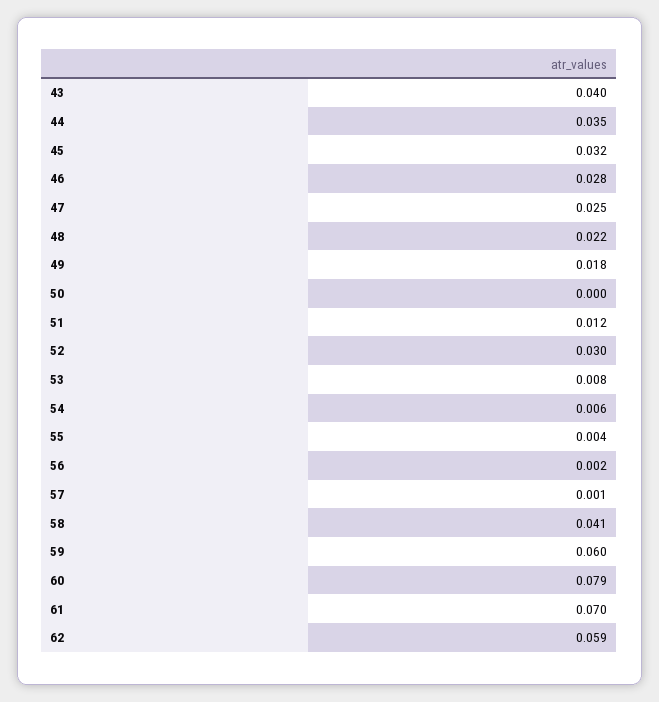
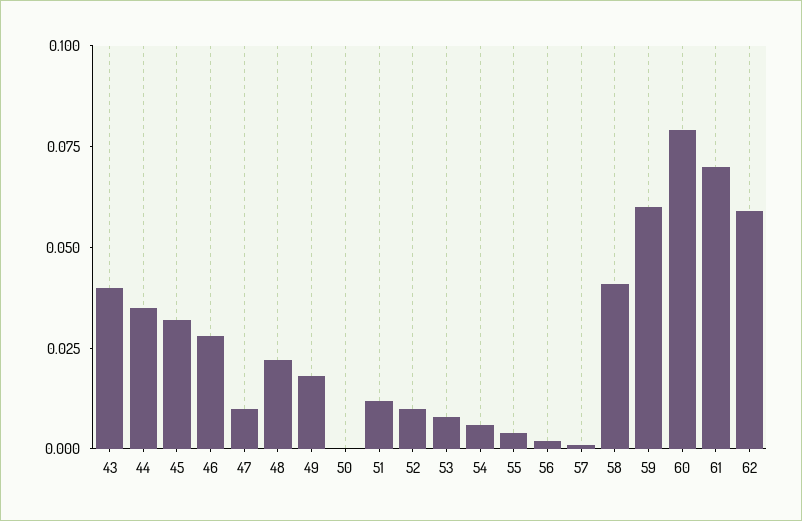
  {
    "43": 0.04,
    "44": 0.035,
    "45": 0.032,
    "46": 0.028,
-   "47": 0.025,
+   "47": 0.01,
    "48": 0.022,
    "49": 0.018,
    "50": 0,
    "51": 0.012,
-   "52": 0.03,
+   "52": 0.01,
    "53": 0.008,
    "54": 0.006,
    "55": 0.004,
    "56": 0.002,
    "57": 0.001,
    "58": 0.041,
    "59": 0.06,
    "60": 0.079,
    "61": 0.07,
    "62": 0.059
  }

